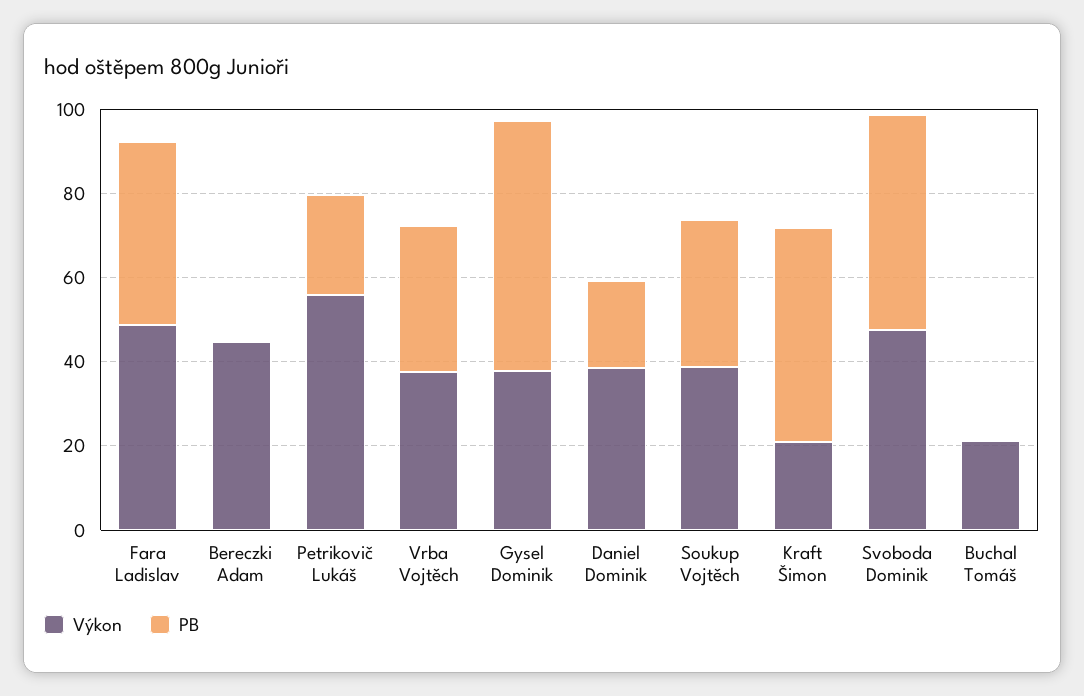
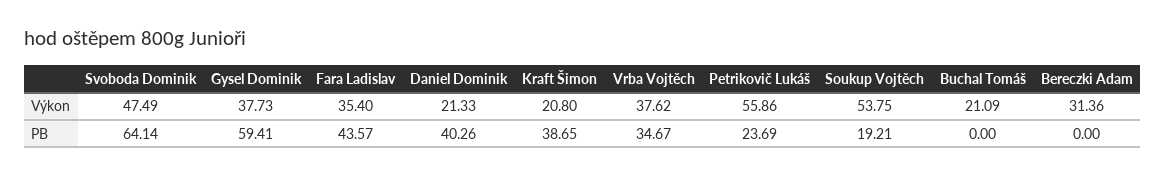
  {
    "Výkon": {
-     "Fara Ladislav": 50,
+     "Fara Ladislav": 35.4,
-     "Bereczki Adam": 45,
+     "Bereczki Adam": 31.36,
      "Petrikovič Lukáš": 55.86,
      "Vrba Vojtěch": 37.62,
      "Gysel Dominik": 37.73,
-     "Daniel Dominik": 40,
+     "Daniel Dominik": 21.33,
-     "Soukup Vojtěch": 40,
+     "Soukup Vojtěch": 53.75,
      "Kraft Šimon": 20.8,
      "Svoboda Dominik": 47.49,
      "Buchal Tomáš": 21.09
    },
    "PB": {
      "Fara Ladislav": 43.57,
      "Bereczki Adam": 0,
      "Petrikovič Lukáš": 23.69,
      "Vrba Vojtěch": 34.67,
      "Gysel Dominik": 59.41,
-     "Daniel Dominik": 20,
+     "Daniel Dominik": 40.26,
-     "Soukup Vojtěch": 35,
+     "Soukup Vojtěch": 19.21,
-     "Kraft Šimon": 50,
+     "Kraft Šimon": 38.65,
-     "Svoboda Dominik": 50,
+     "Svoboda Dominik": 64.14,
      "Buchal Tomáš": 0
    }
  }

